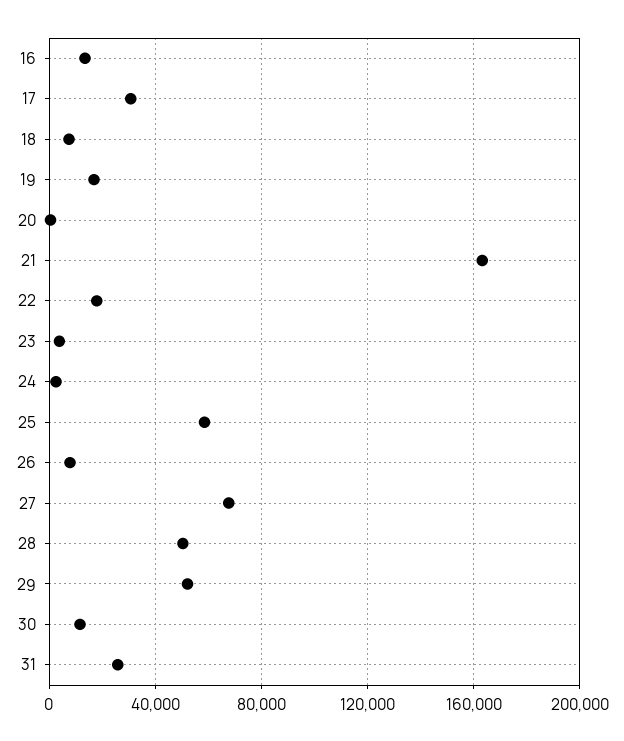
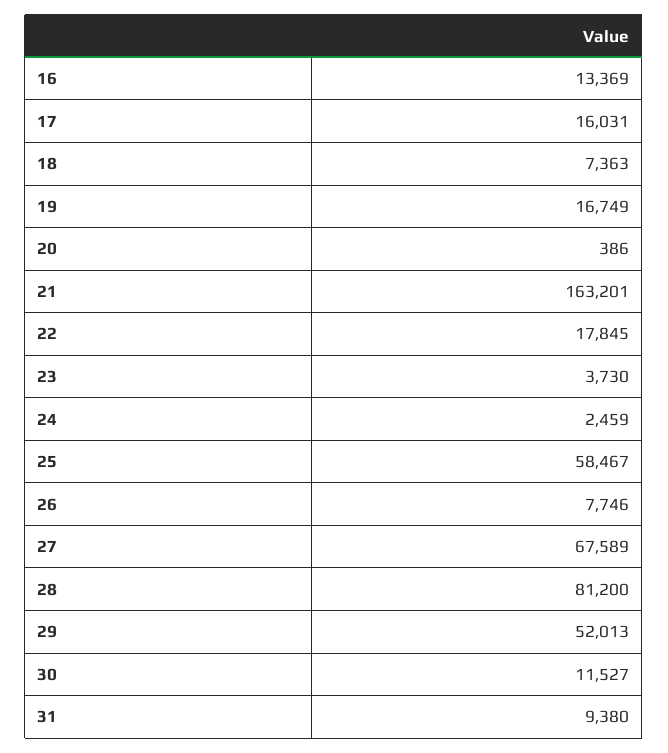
  {
    "16": 13369,
-   "17": 30000,
+   "17": 16031,
    "18": 7363,
    "19": 16749,
    "20": 386,
    "21": 163201,
    "22": 17845,
    "23": 3730,
    "24": 2459,
    "25": 58467,
    "26": 7746,
    "27": 67589,
-   "28": 50000,
+   "28": 81200,
    "29": 52013,
    "30": 11527,
-   "31": 25000
+   "31": 9380
  }

